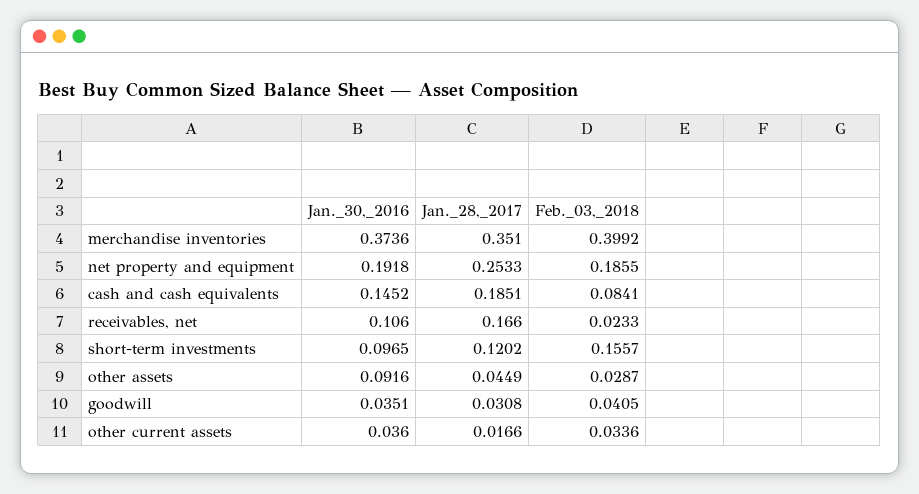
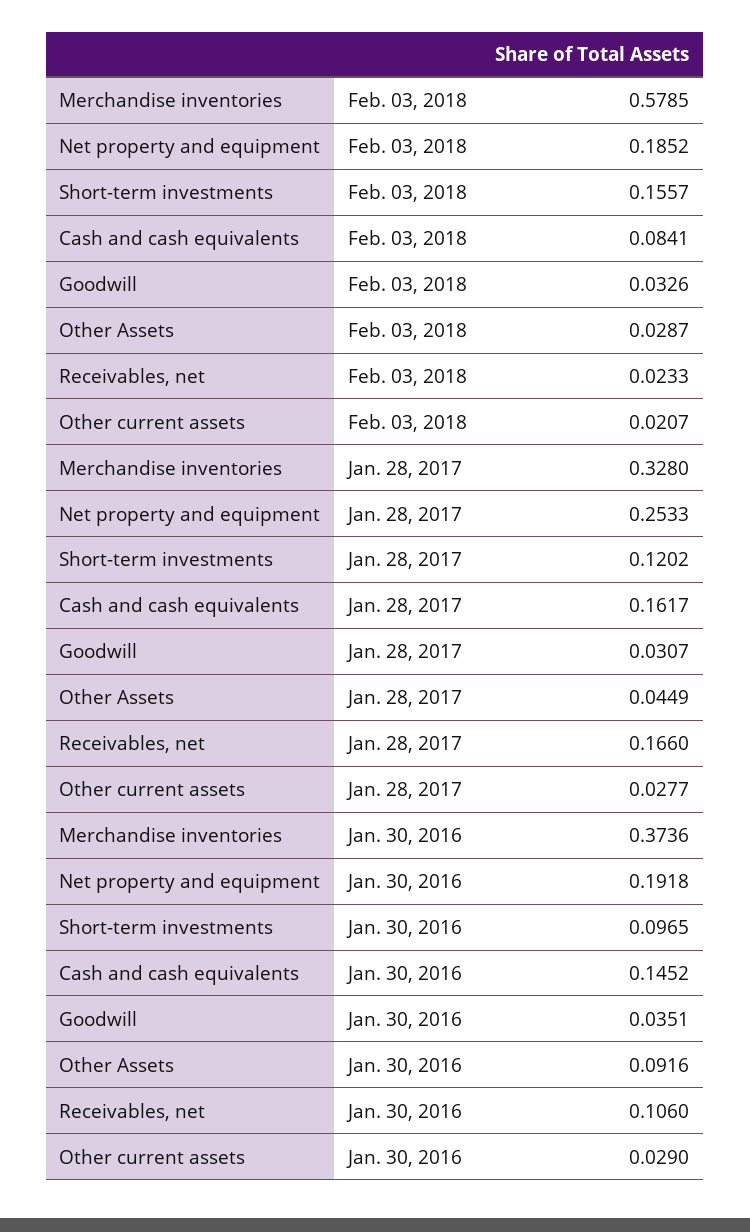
  {
    "Jan._30,_2016": {
      "merchandise inventories": 0.3736,
      "net property and equipment": 0.1918,
      "cash and cash equivalents": 0.1452,
      "receivables, net": 0.106,
      "short-term investments": 0.0965,
      "other assets": 0.0916,
      "goodwill": 0.0351,
-     "other current assets": 0.036
+     "other current assets": 0.029
    },
    "Jan._28,_2017": {
-     "merchandise inventories": 0.351,
+     "merchandise inventories": 0.328,
      "net property and equipment": 0.2533,
-     "cash and cash equivalents": 0.1851,
+     "cash and cash equivalents": 0.1617,
      "receivables, net": 0.166,
      "short-term investments": 0.1202,
      "other assets": 0.0449,
-     "goodwill": 0.0308,
+     "goodwill": 0.0307,
-     "other current assets": 0.0166
+     "other current assets": 0.0277
    },
    "Feb._03,_2018": {
-     "merchandise inventories": 0.3992,
+     "merchandise inventories": 0.5785,
-     "net property and equipment": 0.1855,
+     "net property and equipment": 0.1852,
      "cash and cash equivalents": 0.0841,
      "receivables, net": 0.0233,
      "short-term investments": 0.1557,
      "other assets": 0.0287,
-     "goodwill": 0.0405,
+     "goodwill": 0.0326,
-     "other current assets": 0.0336
+     "other current assets": 0.0207
    }
  }

